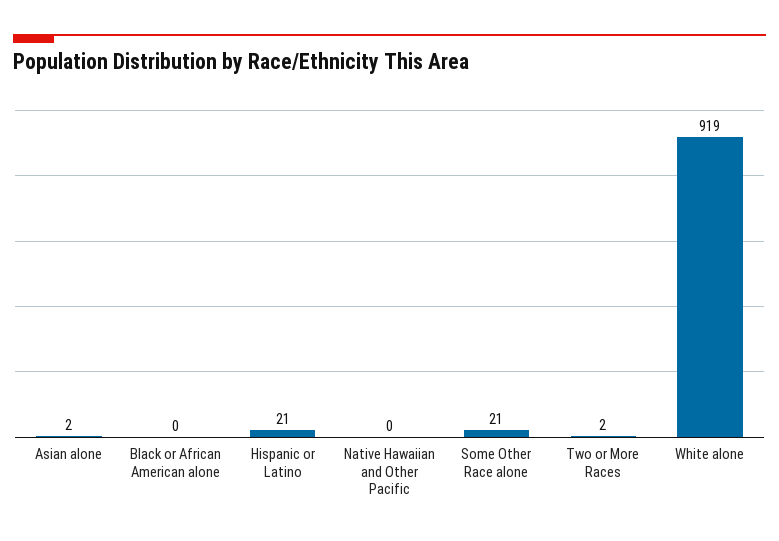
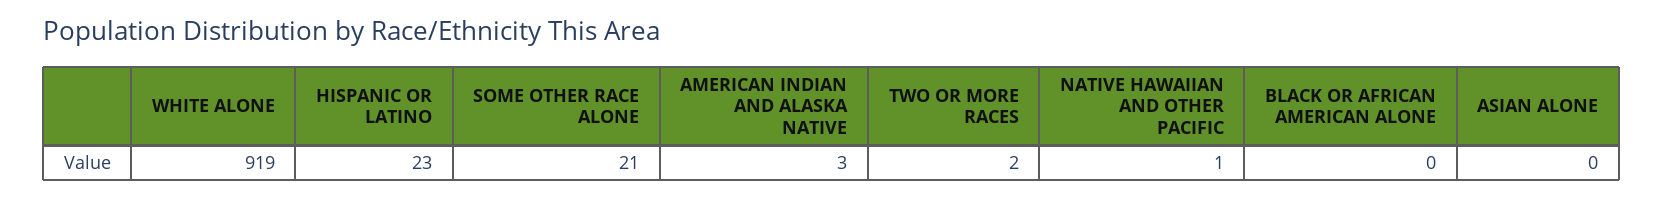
  {
-   "Asian alone": 2,
+   "Asian alone": 0,
    "Black or African American alone": 0,
-   "Hispanic or Latino": 21,
+   "Hispanic or Latino": 23,
-   "Native Hawaiian and Other Pacific": 0,
+   "Native Hawaiian and Other Pacific": 1,
    "Some Other Race alone": 21,
    "Two or More Races": 2,
-   "White alone": 919
+   "White alone": 919,
+   "AMERICAN INDIAN AND ALASKA NATIVE": 3
  }

